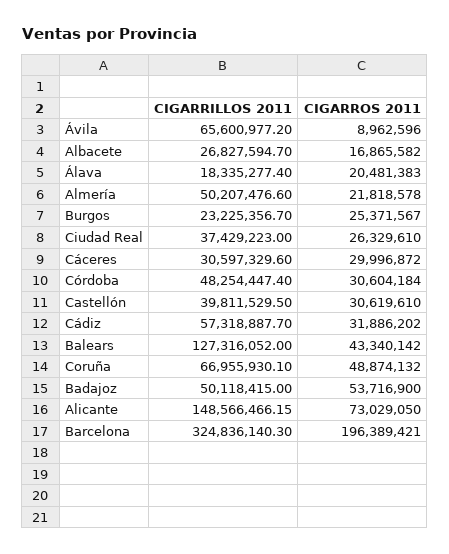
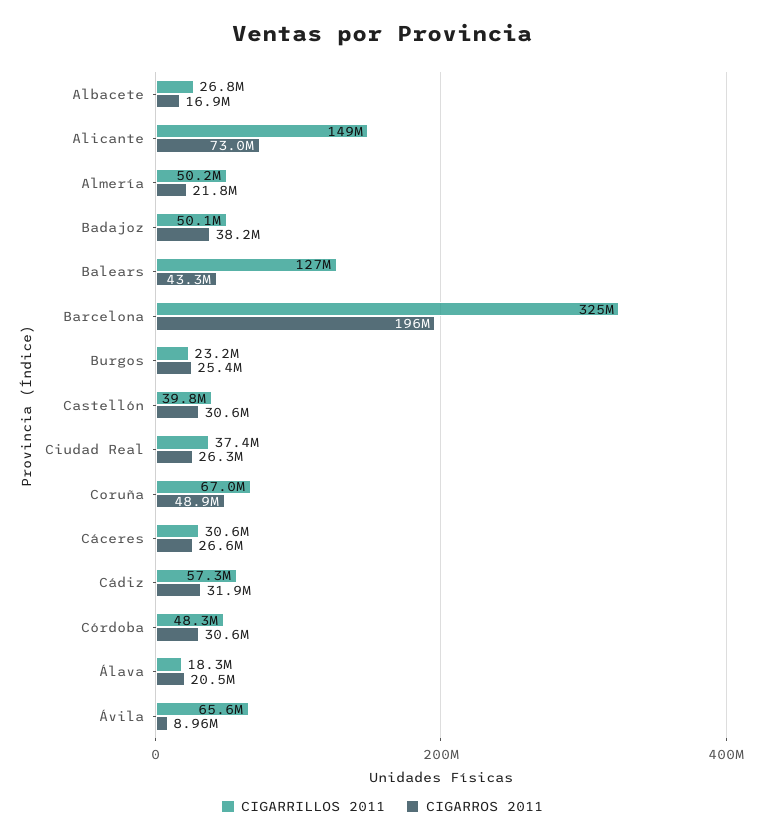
  {
    "CIGARRILLOS 2011": {
      "Ávila": 65600977.2,
      "Albacete": 26827594.7,
      "Álava": 18335277.4,
      "Almería": 50207476.6,
      "Burgos": 23225356.7,
      "Ciudad Real": 37429223,
      "Cáceres": 30597329.6,
      "Córdoba": 48254447.4,
      "Castellón": 39811529.5,
      "Cádiz": 57318887.7,
      "Balears": 127316052,
      "Coruña": 66955930.1,
      "Badajoz": 50118415,
      "Alicante": 148566466.15,
      "Barcelona": 324836140.3
    },
    "CIGARROS 2011": {
      "Ávila": 8962596,
      "Albacete": 16865582,
      "Álava": 20481383,
      "Almería": 21818578,
      "Burgos": 25371567,
      "Ciudad Real": 26329610,
-     "Cáceres": 29996872,
+     "Cáceres": 26600000,
      "Córdoba": 30604184,
      "Castellón": 30619610,
      "Cádiz": 31886202,
      "Balears": 43340142,
      "Coruña": 48874132,
-     "Badajoz": 53716900,
+     "Badajoz": 38200000,
      "Alicante": 73029050,
      "Barcelona": 196389421
    }
  }

